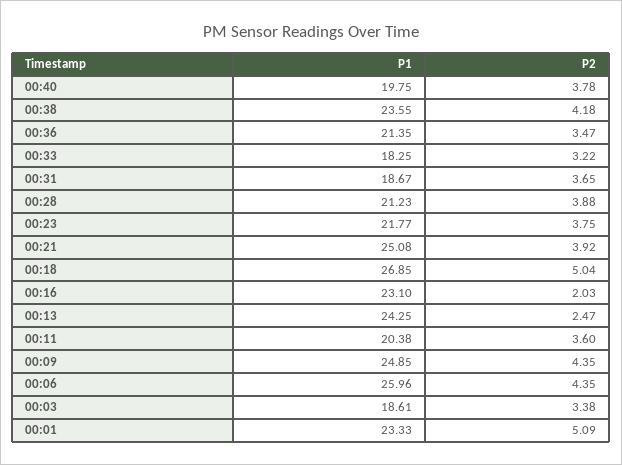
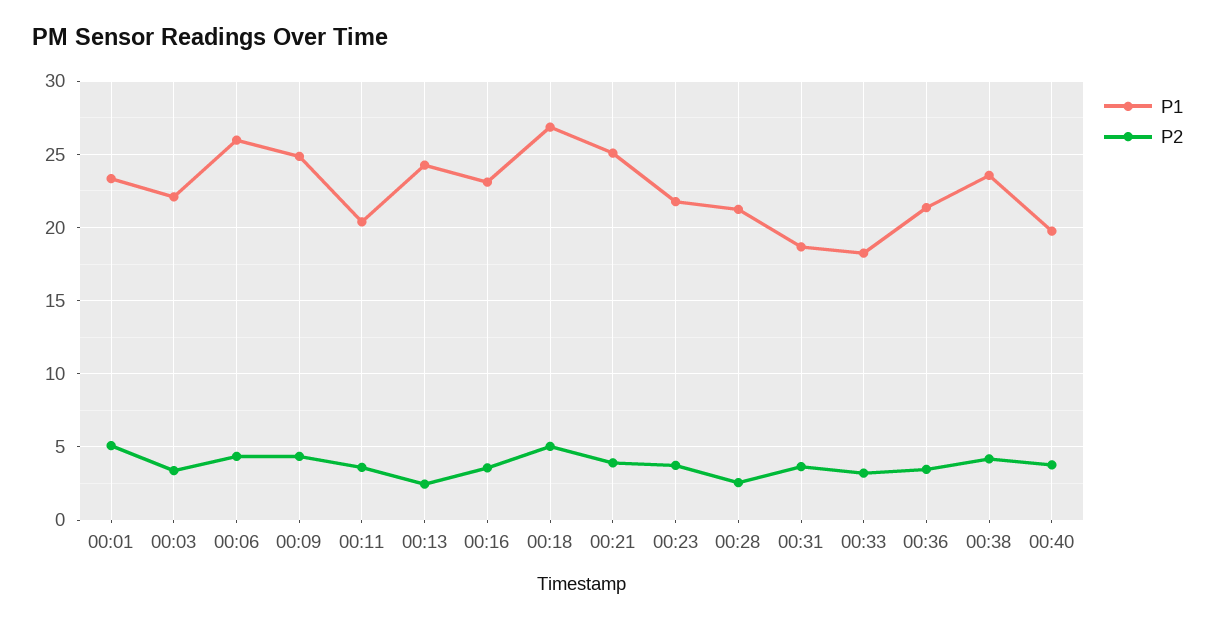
  {
    "P1": {
      "00:40": 19.75,
      "00:38": 23.55,
      "00:36": 21.35,
      "00:33": 18.25,
      "00:31": 18.67,
      "00:28": 21.23,
      "00:23": 21.77,
      "00:21": 25.08,
      "00:18": 26.85,
      "00:16": 23.1,
      "00:13": 24.25,
      "00:11": 20.38,
      "00:09": 24.85,
      "00:06": 25.96,
-     "00:03": 18.61,
+     "00:03": 22,
      "00:01": 23.33
    },
    "P2": {
      "00:40": 3.78,
      "00:38": 4.18,
      "00:36": 3.47,
      "00:33": 3.22,
      "00:31": 3.65,
-     "00:28": 3.88,
+     "00:28": 2.5,
      "00:23": 3.75,
      "00:21": 3.92,
      "00:18": 5.04,
-     "00:16": 2.03,
+     "00:16": 3.5,
      "00:13": 2.47,
      "00:11": 3.6,
      "00:09": 4.35,
      "00:06": 4.35,
      "00:03": 3.38,
      "00:01": 5.09
    }
  }

